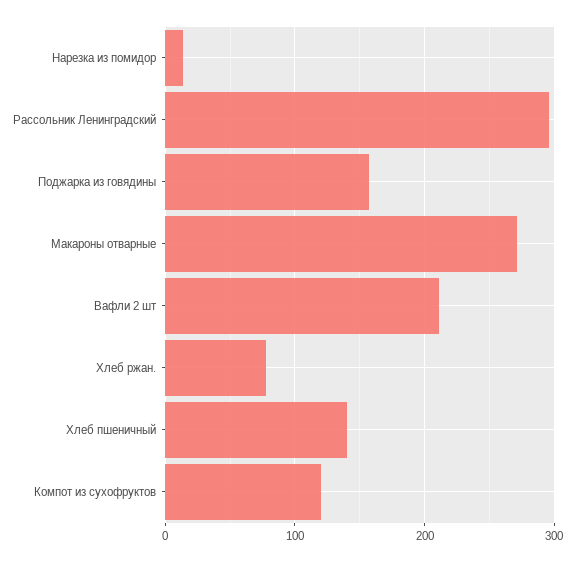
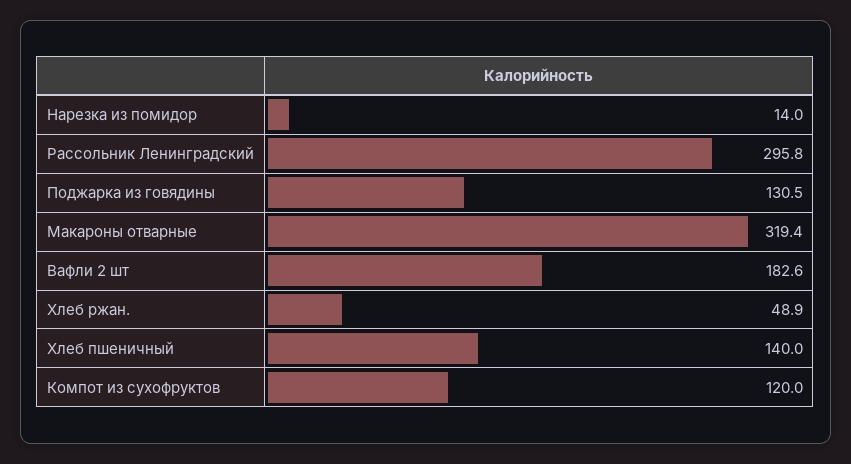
  {
    "Нарезка из помидор": 14,
    "Рассольник Ленинградский": 295.8,
-   "Поджарка из говядины": 160,
+   "Поджарка из говядины": 130.5,
-   "Макароны отварные": 270,
+   "Макароны отварные": 319.4,
-   "Вафли 2 шт": 210,
+   "Вафли 2 шт": 182.6,
-   "Хлеб ржан.": 80,
+   "Хлеб ржан.": 48.9,
    "Хлеб пшеничный": 140,
    "Компот из сухофруктов": 120
  }

